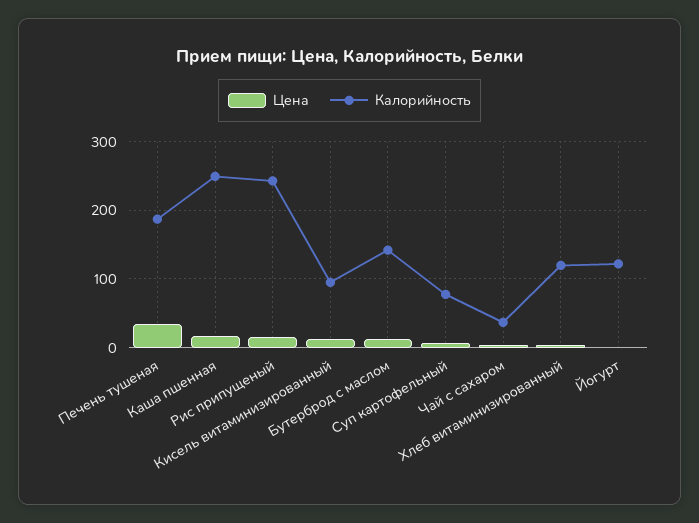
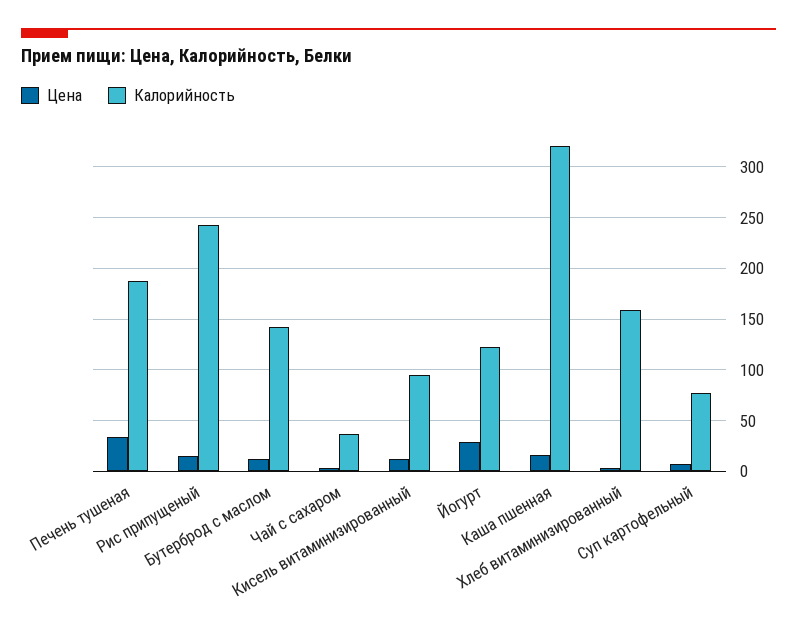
  {
    "Цена": {
      "Печень тушеная": 30,
      "Каша пшенная": 20,
      "Рис припущеный": 20,
      "Кисель витаминизированный": 10,
      "Бутерброд с маслом": 10,
      "Суп картофельный": 10,
      "Чай с сахаром": 0,
      "Хлеб витаминизированный": 0,
-     "Йогурт": 0
+     "Йогурт": 30
    },
    "Калорийность": {
      "Печень тушеная": 190,
-     "Каша пшенная": 250,
+     "Каша пшенная": 320,
      "Рис припущеный": 240,
      "Кисель витаминизированный": 100,
      "Бутерброд с маслом": 140,
      "Суп картофельный": 80,
      "Чай с сахаром": 40,
-     "Хлеб витаминизированный": 120,
+     "Хлеб витаминизированный": 160,
      "Йогурт": 120
    }
  }

